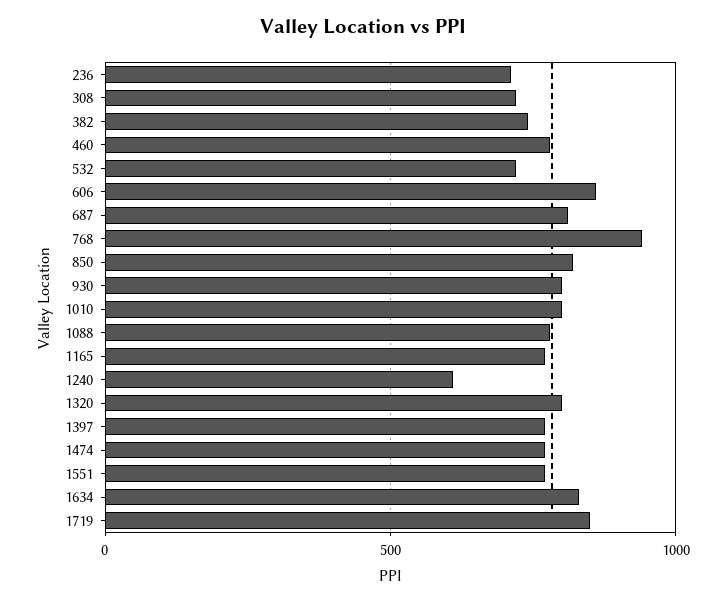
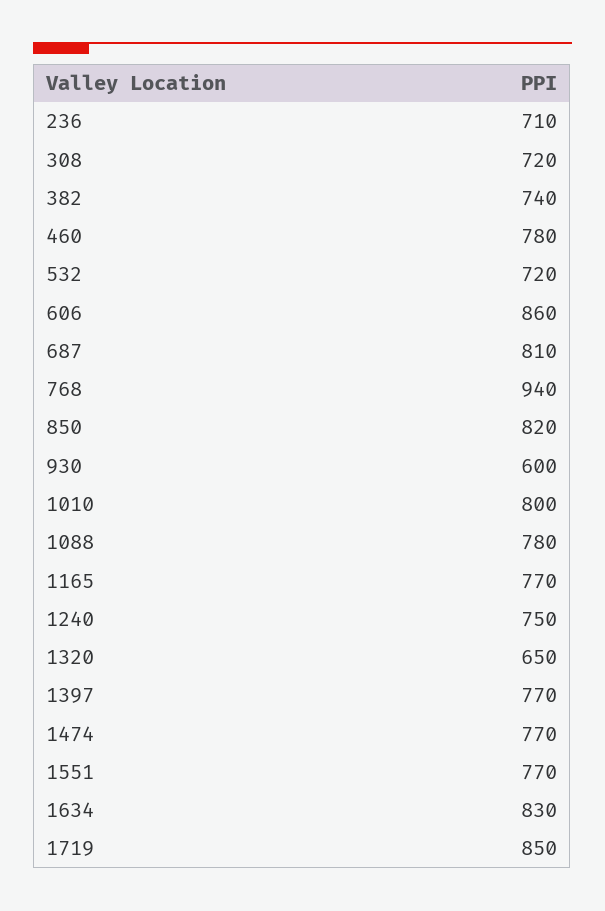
  {
    "236": 710,
    "308": 720,
    "382": 740,
    "460": 780,
    "532": 720,
    "606": 860,
    "687": 810,
    "768": 940,
    "850": 820,
-   "930": 800,
+   "930": 600,
    "1010": 800,
    "1088": 780,
    "1165": 770,
-   "1240": 600,
+   "1240": 750,
-   "1320": 800,
+   "1320": 650,
    "1397": 770,
    "1474": 770,
    "1551": 770,
    "1634": 830,
    "1719": 850
  }

